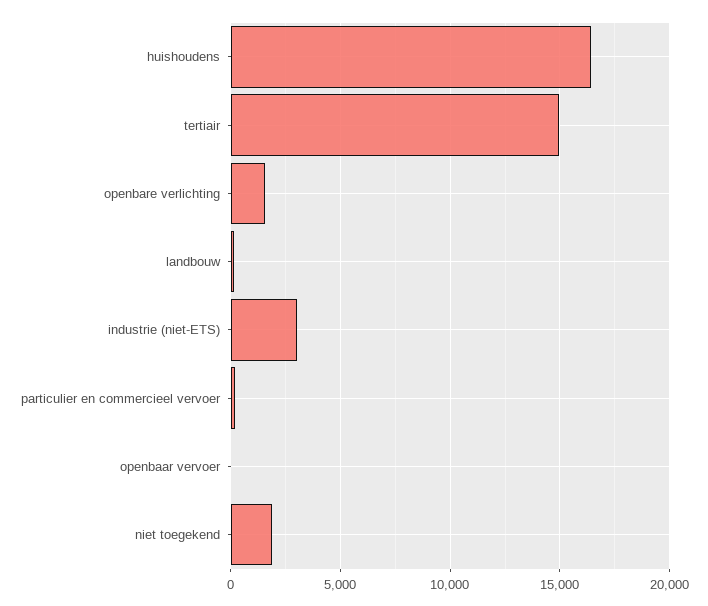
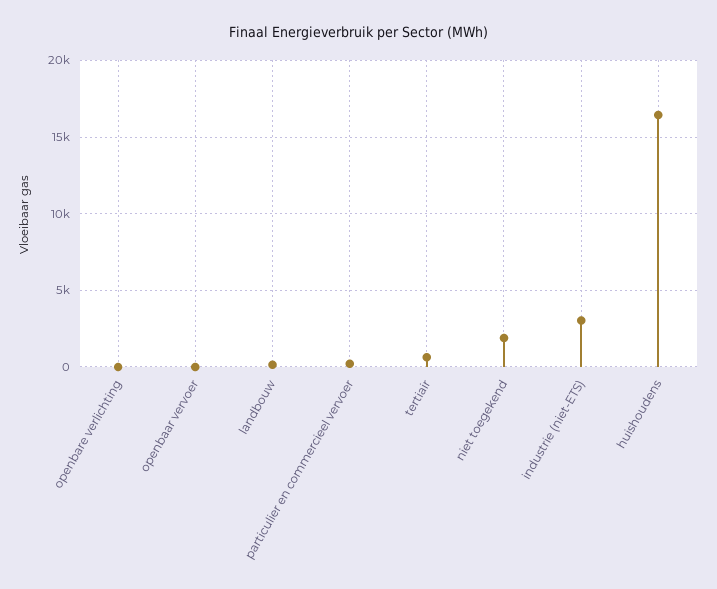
  {
    "huishoudens": 16500,
-   "tertiair": 15000,
+   "tertiair": 500,
-   "openbare verlichting": 1500,
+   "openbare verlichting": 0,
    "landbouw": 0,
    "industrie (niet-ETS)": 3000,
    "particulier en commercieel vervoer": 0,
    "openbaar vervoer": 0,
    "niet toegekend": 2000
  }

